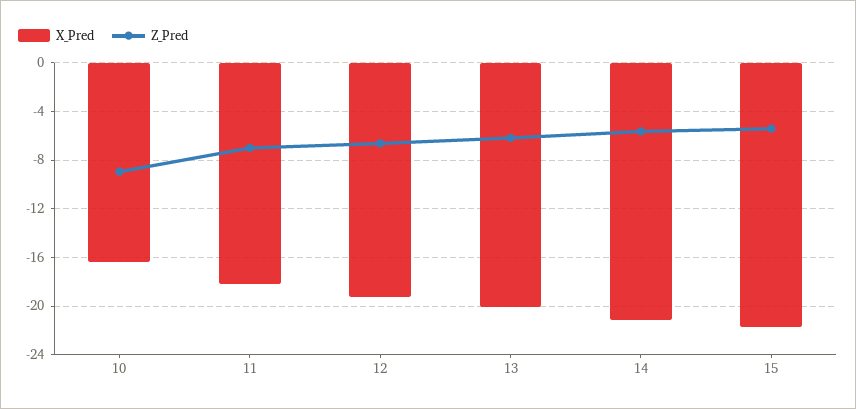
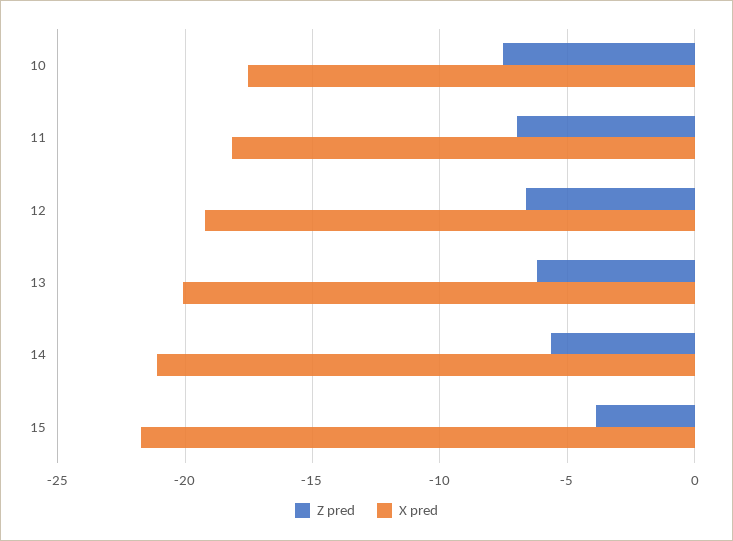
  {
    "X_Pred": {
-     "10": -16.5,
+     "10": -17.5,
      "11": -18,
      "12": -19,
      "13": -20,
      "14": -21,
      "15": -21.5
    },
    "Z_Pred": {
-     "10": -9,
+     "10": -7.5,
      "11": -7,
      "12": -6.5,
      "13": -6,
      "14": -5.5,
-     "15": -5.5
+     "15": -4
    }
  }

